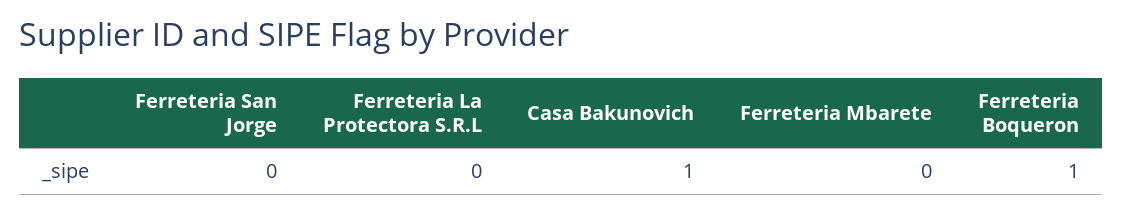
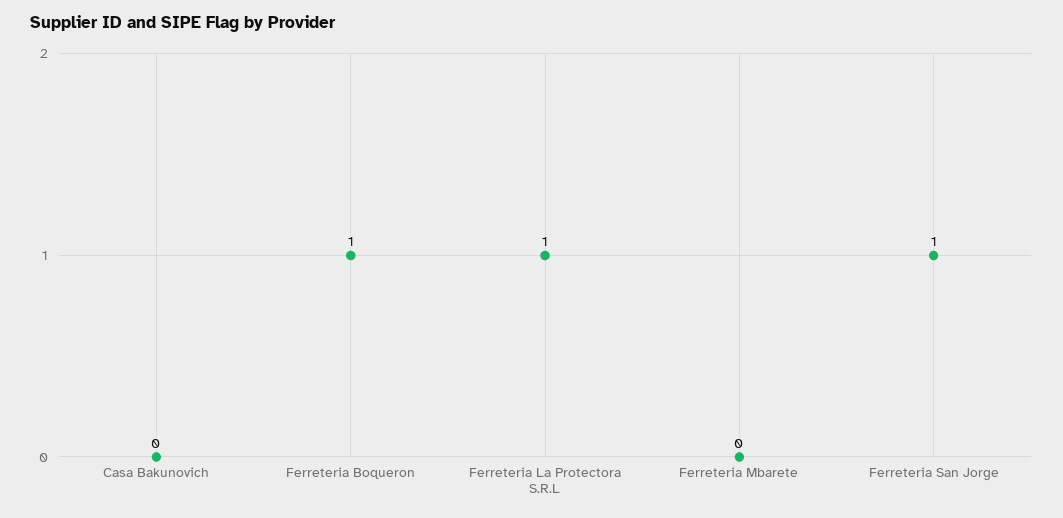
  {
-   "Ferreteria San Jorge": 0,
+   "Ferreteria San Jorge": 1,
-   "Ferreteria La Protectora S.R.L": 0,
+   "Ferreteria La Protectora S.R.L": 1,
-   "Casa Bakunovich": 1,
+   "Casa Bakunovich": 0,
    "Ferreteria Mbarete": 0,
    "Ferreteria Boqueron": 1
  }

